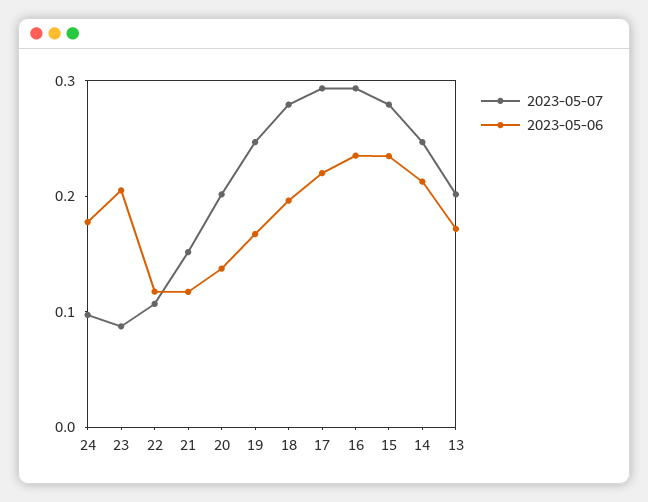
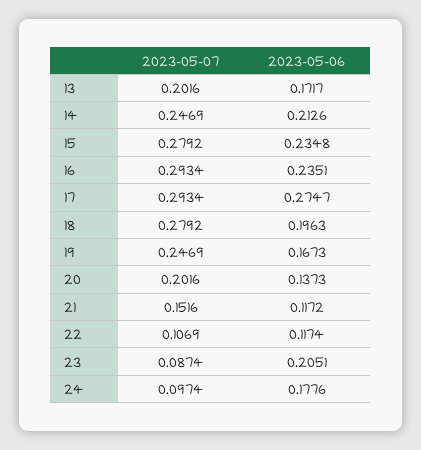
  {
    "2023-05-07": {
      "24": 0.0974,
      "23": 0.0874,
      "22": 0.1069,
      "21": 0.1516,
      "20": 0.2016,
      "19": 0.2469,
      "18": 0.2792,
      "17": 0.2934,
      "16": 0.2934,
      "15": 0.2792,
      "14": 0.2469,
      "13": 0.2016
    },
    "2023-05-06": {
      "24": 0.1776,
      "23": 0.2051,
      "22": 0.1174,
      "21": 0.1172,
      "20": 0.1373,
      "19": 0.1673,
      "18": 0.1963,
-     "17": 0.22,
+     "17": 0.2747,
      "16": 0.2351,
      "15": 0.2348,
      "14": 0.2126,
      "13": 0.1717
    }
  }

